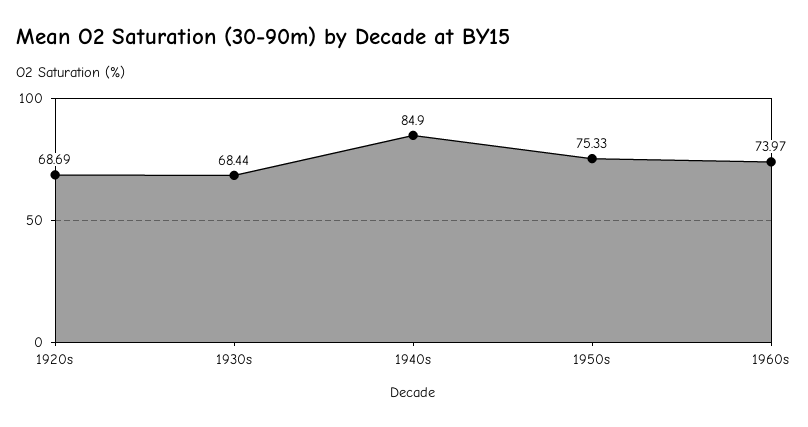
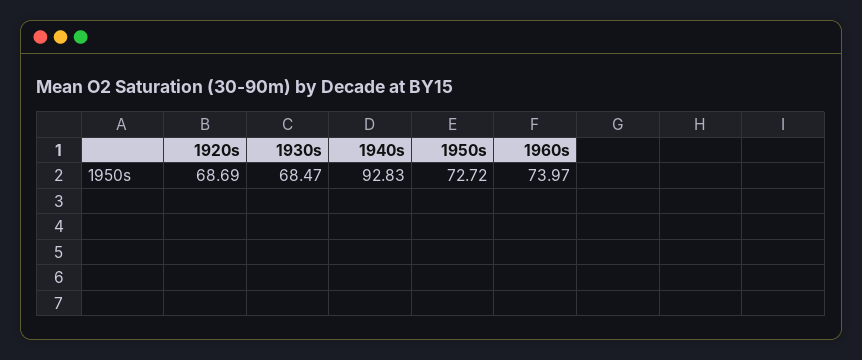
  {
    "1920s": 68.69,
-   "1930s": 68.44,
+   "1930s": 68.47,
-   "1940s": 84.9,
+   "1940s": 92.83,
-   "1950s": 75.33,
+   "1950s": 72.72,
    "1960s": 73.97
  }

